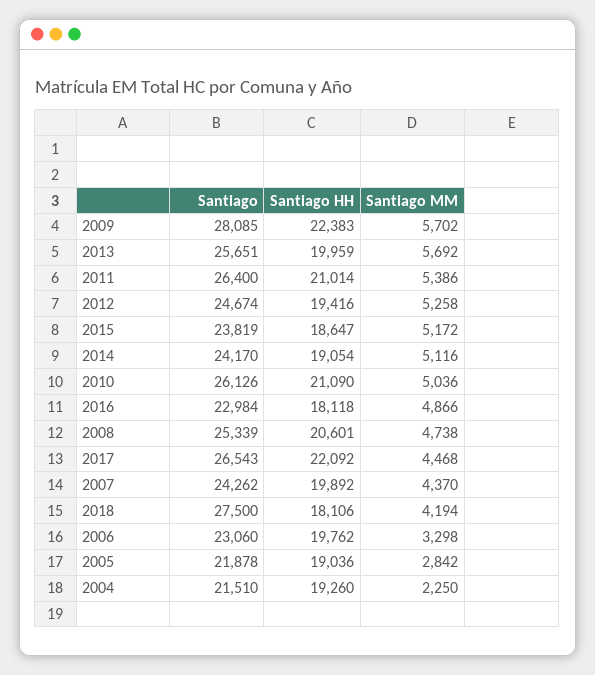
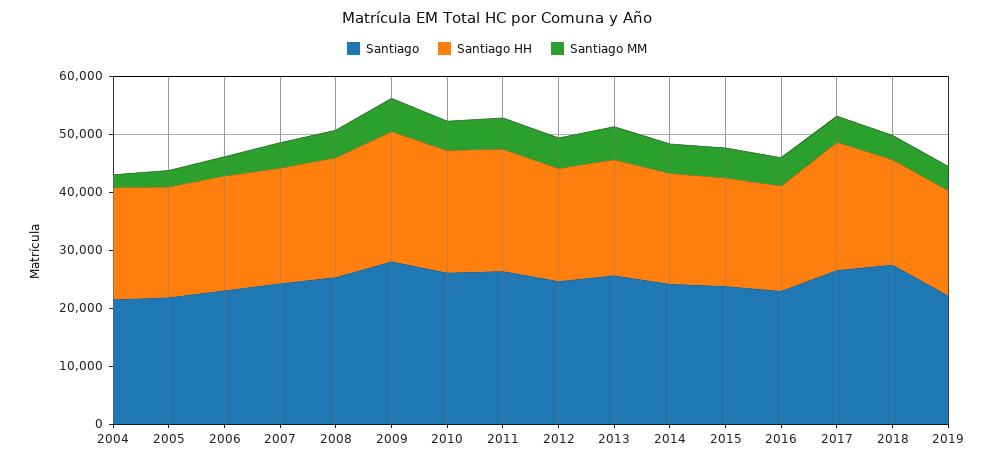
  {
    "Santiago": {
      "2009": 28085,
      "2013": 25651,
      "2011": 26400,
      "2012": 24674,
      "2015": 23819,
      "2014": 24170,
      "2010": 26126,
      "2016": 22984,
      "2008": 25339,
      "2017": 26543,
      "2007": 24262,
      "2018": 27500,
      "2006": 23060,
      "2005": 21878,
-     "2004": 21510
+     "2004": 21510,
+     "2019": 22000
    },
    "Santiago HH": {
      "2009": 22383,
      "2013": 19959,
      "2011": 21014,
      "2012": 19416,
      "2015": 18647,
      "2014": 19054,
      "2010": 21090,
      "2016": 18118,
      "2008": 20601,
      "2017": 22092,
      "2007": 19892,
      "2018": 18106,
      "2006": 19762,
      "2005": 19036,
-     "2004": 19260
+     "2004": 19260,
+     "2019": 18000
    },
    "Santiago MM": {
      "2009": 5702,
      "2013": 5692,
      "2011": 5386,
      "2012": 5258,
      "2015": 5172,
      "2014": 5116,
      "2010": 5036,
      "2016": 4866,
      "2008": 4738,
      "2017": 4468,
      "2007": 4370,
      "2018": 4194,
      "2006": 3298,
      "2005": 2842,
-     "2004": 2250
+     "2004": 2250,
+     "2019": 4000
    }
  }

